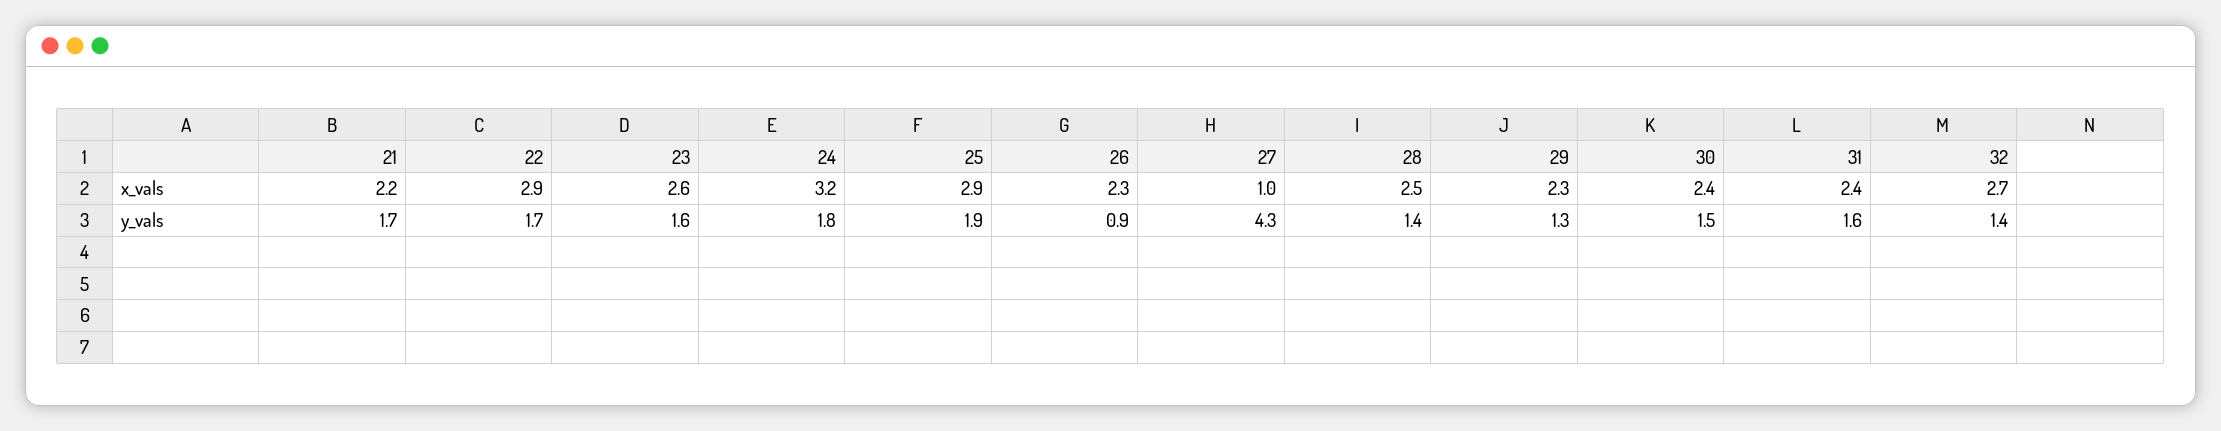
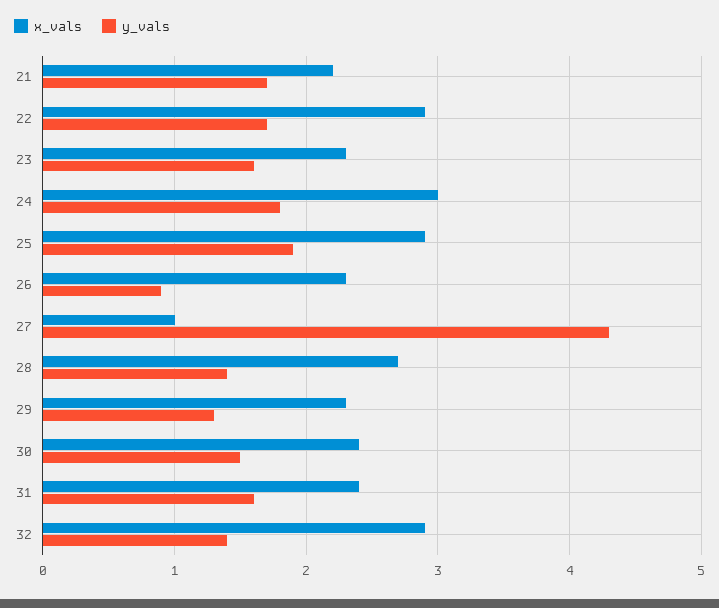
  {
    "x_vals": {
      "21": 2.2,
      "22": 2.9,
-     "23": 2.6,
+     "23": 2.3,
-     "24": 3.2,
+     "24": 3,
      "25": 2.9,
      "26": 2.3,
      "27": 1,
-     "28": 2.5,
+     "28": 2.7,
      "29": 2.3,
      "30": 2.4,
      "31": 2.4,
-     "32": 2.7
+     "32": 2.9
    },
    "y_vals": {
      "21": 1.7,
      "22": 1.7,
      "23": 1.6,
      "24": 1.8,
      "25": 1.9,
      "26": 0.9,
      "27": 4.3,
      "28": 1.4,
      "29": 1.3,
      "30": 1.5,
      "31": 1.6,
      "32": 1.4
    }
  }

